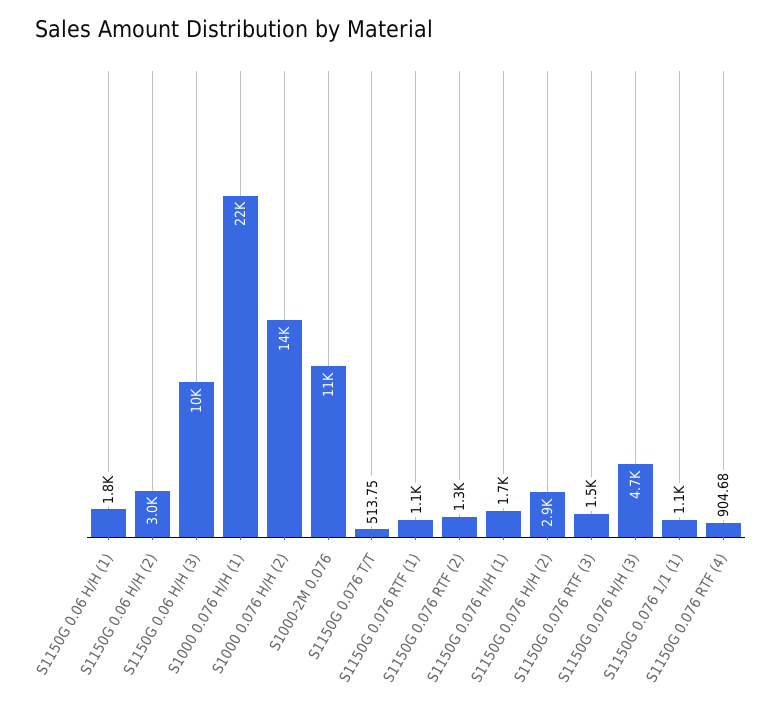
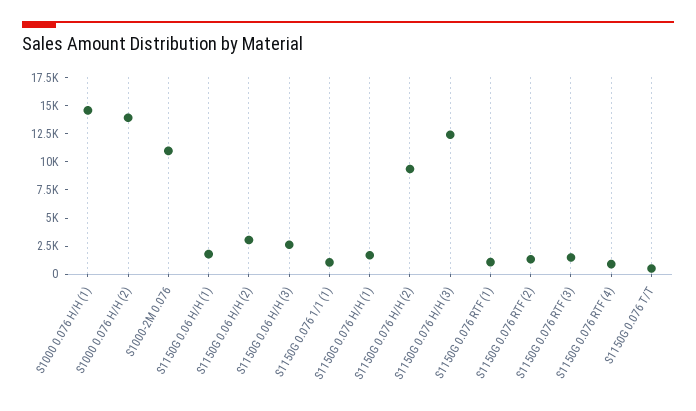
  {
    "S1150G 0.06 H/H (1)": 1800,
    "S1150G 0.06 H/H (2)": 3000,
-   "S1150G 0.06 H/H (3)": 10000,
+   "S1150G 0.06 H/H (3)": 2500,
-   "S1000 0.076 H/H (1)": 22000,
+   "S1000 0.076 H/H (1)": 15000,
    "S1000 0.076 H/H (2)": 14000,
    "S1000-2M 0.076": 11000,
    "S1150G 0.076 T/T": 513.75,
    "S1150G 0.076 RTF (1)": 1100,
    "S1150G 0.076 RTF (2)": 1300,
    "S1150G 0.076 H/H (1)": 1700,
-   "S1150G 0.076 H/H (2)": 2900,
+   "S1150G 0.076 H/H (2)": 10000,
    "S1150G 0.076 RTF (3)": 1500,
-   "S1150G 0.076 H/H (3)": 4700,
+   "S1150G 0.076 H/H (3)": 12500,
    "S1150G 0.076 1/1 (1)": 1100,
    "S1150G 0.076 RTF (4)": 904.68
  }

